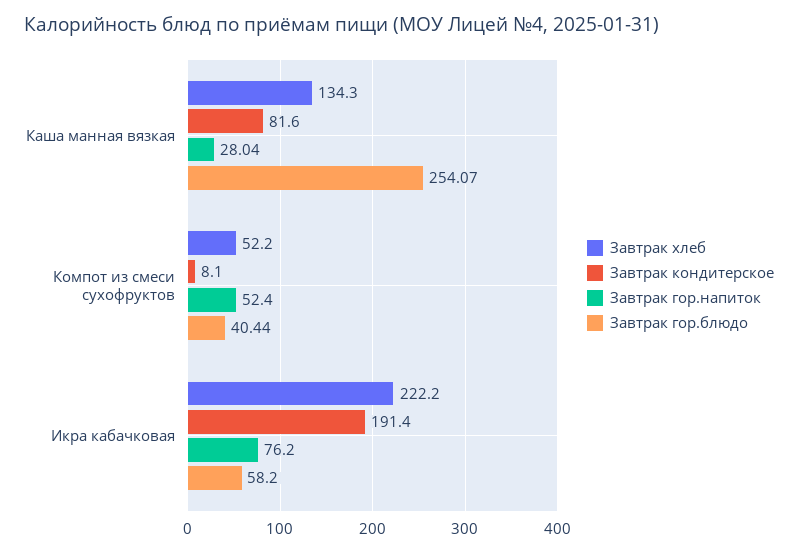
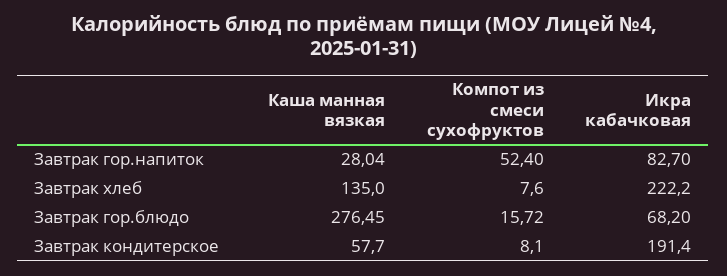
  {
    "Завтрак хлеб": {
-     "Каша манная вязкая": 134.3,
+     "Каша манная вязкая": 135,
-     "Компот из смеси сухофруктов": 52.2,
+     "Компот из смеси сухофруктов": 7.6,
      "Икра кабачковая": 222.2
    },
    "Завтрак кондитерское": {
-     "Каша манная вязкая": 81.6,
+     "Каша манная вязкая": 57.7,
      "Компот из смеси сухофруктов": 8.1,
      "Икра кабачковая": 191.4
    },
    "Завтрак гор.напиток": {
      "Каша манная вязкая": 28.04,
      "Компот из смеси сухофруктов": 52.4,
-     "Икра кабачковая": 76.2
+     "Икра кабачковая": 82.7
    },
    "Завтрак гор.блюдо": {
-     "Каша манная вязкая": 254.07,
+     "Каша манная вязкая": 276.45,
-     "Компот из смеси сухофруктов": 40.44,
+     "Компот из смеси сухофруктов": 15.72,
-     "Икра кабачковая": 58.2
+     "Икра кабачковая": 68.2
    }
  }

